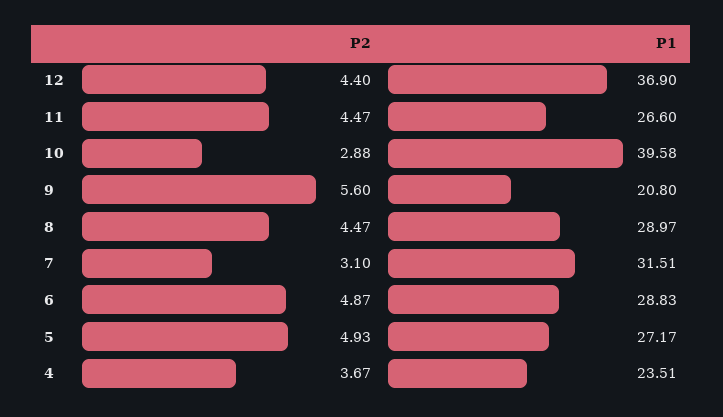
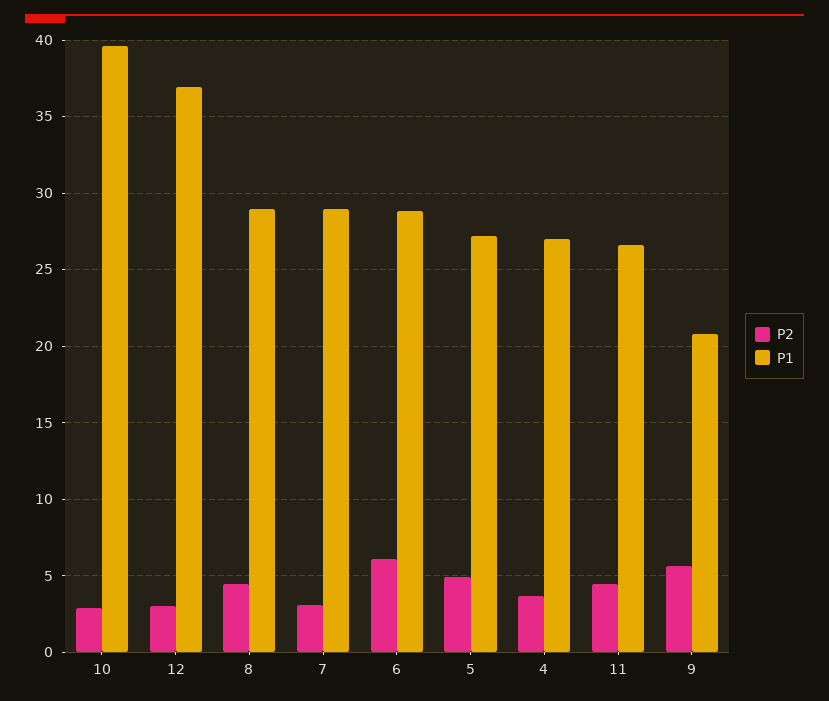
  {
    "P2": {
-     "12": 4.4,
+     "12": 3,
      "11": 4.47,
      "10": 2.88,
      "9": 5.6,
      "8": 4.47,
      "7": 3.1,
-     "6": 4.87,
+     "6": 6,
      "5": 4.93,
      "4": 3.67
    },
    "P1": {
      "12": 36.9,
      "11": 26.6,
      "10": 39.58,
      "9": 20.8,
      "8": 28.97,
-     "7": 31.51,
+     "7": 29,
      "6": 28.83,
      "5": 27.17,
-     "4": 23.51
+     "4": 27
    }
  }

